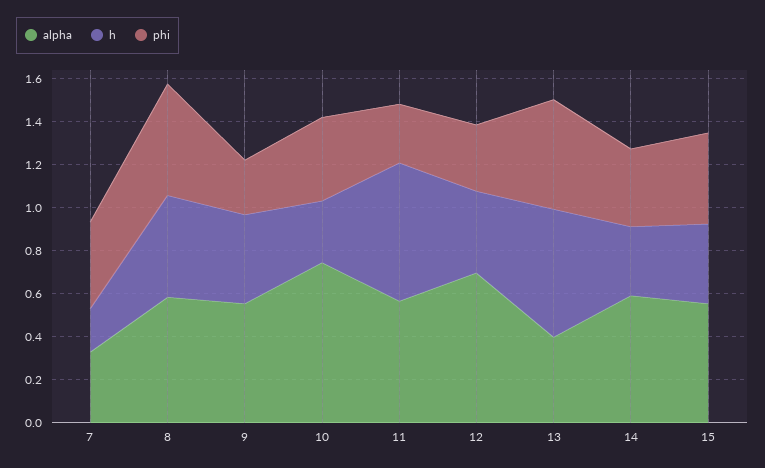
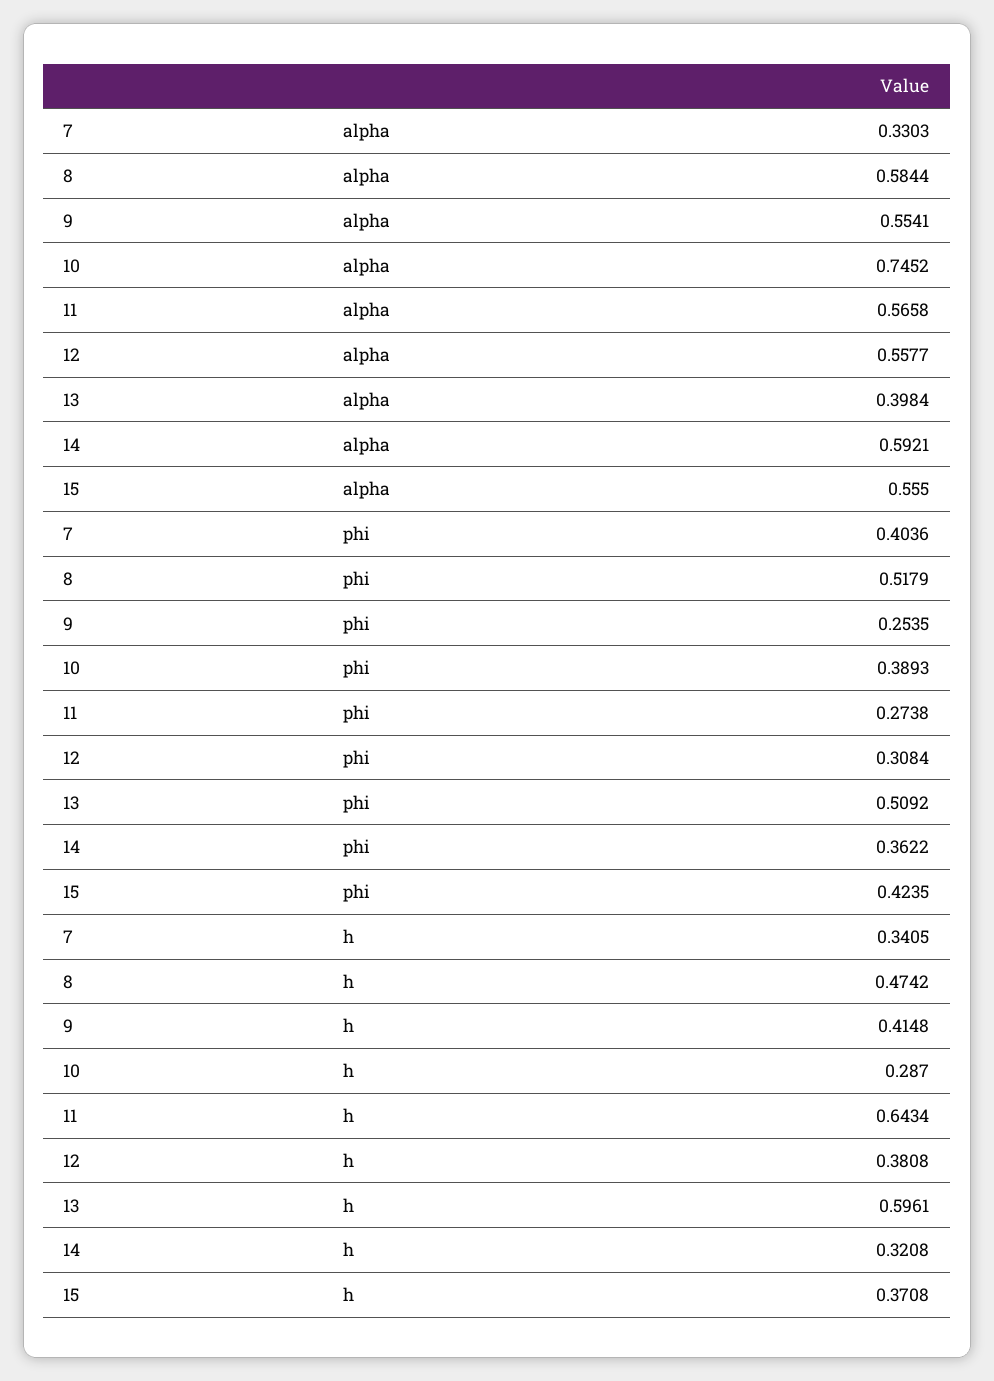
  {
    "alpha": {
      "7": 0.3303,
      "8": 0.5844,
      "9": 0.5541,
      "10": 0.7452,
      "11": 0.5658,
-     "12": 0.7,
+     "12": 0.5577,
      "13": 0.3984,
      "14": 0.5921,
      "15": 0.555
    },
    "h": {
-     "7": 0.2,
+     "7": 0.3405,
      "8": 0.4742,
      "9": 0.4148,
      "10": 0.287,
      "11": 0.6434,
      "12": 0.3808,
      "13": 0.5961,
      "14": 0.3208,
      "15": 0.3708
    },
    "phi": {
      "7": 0.4036,
      "8": 0.5179,
      "9": 0.2535,
      "10": 0.3893,
      "11": 0.2738,
      "12": 0.3084,
      "13": 0.5092,
      "14": 0.3622,
      "15": 0.4235
    }
  }

